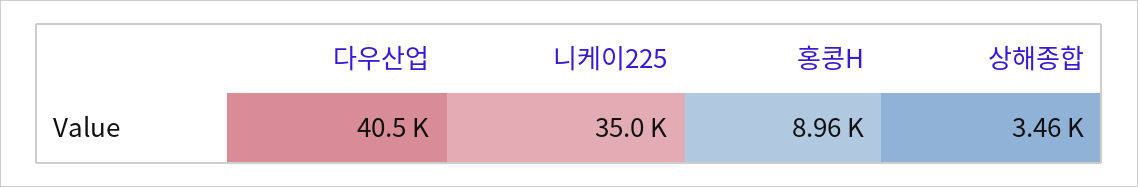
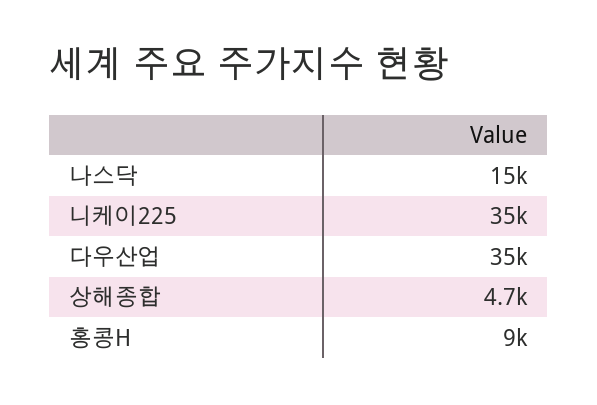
  {
-   "다우산업": 40500,
+   "다우산업": 35000,
    "니케이225": 35000,
    "홍콩H": 8960,
-   "상해종합": 3460
+   "상해종합": 4700,
+   "나스닥": 15000
  }

